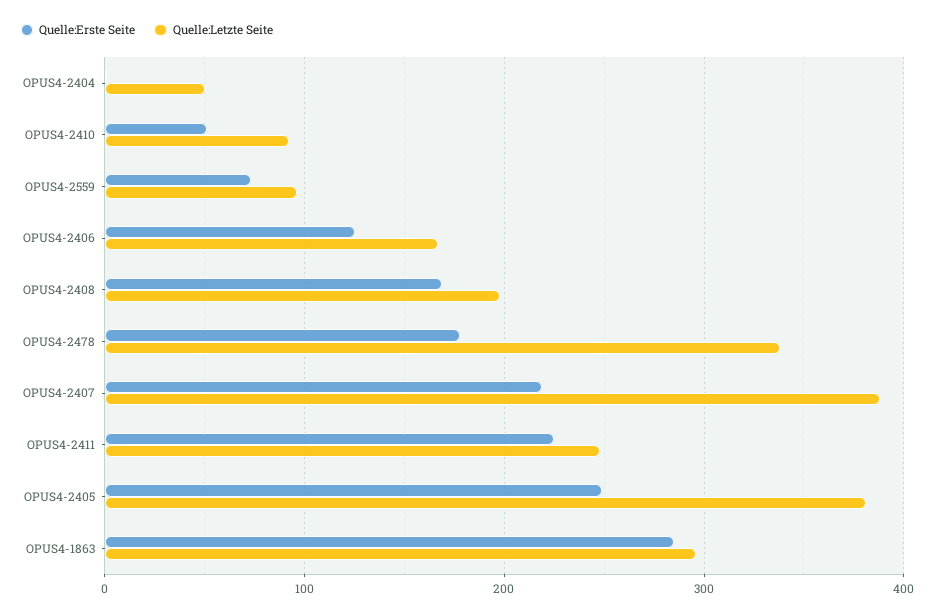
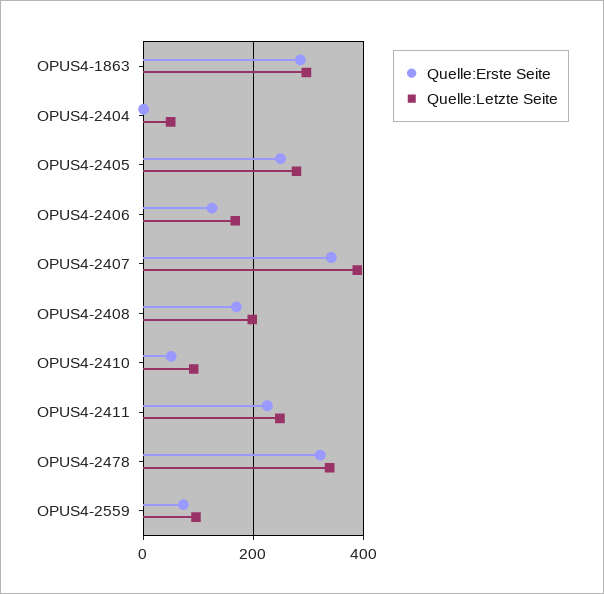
  {
    "Quelle:Erste Seite": {
      "OPUS4-2404": 0,
      "OPUS4-2410": 50,
      "OPUS4-2559": 70,
      "OPUS4-2406": 130,
      "OPUS4-2408": 170,
-     "OPUS4-2478": 180,
+     "OPUS4-2478": 320,
-     "OPUS4-2407": 220,
+     "OPUS4-2407": 340,
      "OPUS4-2411": 230,
      "OPUS4-2405": 250,
      "OPUS4-1863": 290
    },
    "Quelle:Letzte Seite": {
      "OPUS4-2404": 50,
      "OPUS4-2410": 90,
      "OPUS4-2559": 100,
      "OPUS4-2406": 170,
      "OPUS4-2408": 200,
      "OPUS4-2478": 340,
      "OPUS4-2407": 390,
      "OPUS4-2411": 250,
-     "OPUS4-2405": 380,
+     "OPUS4-2405": 280,
      "OPUS4-1863": 300
    }
  }

